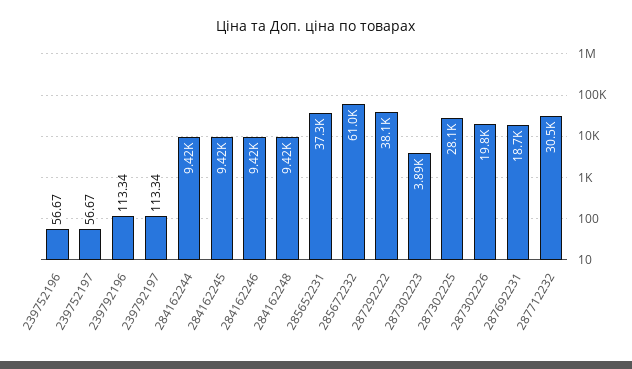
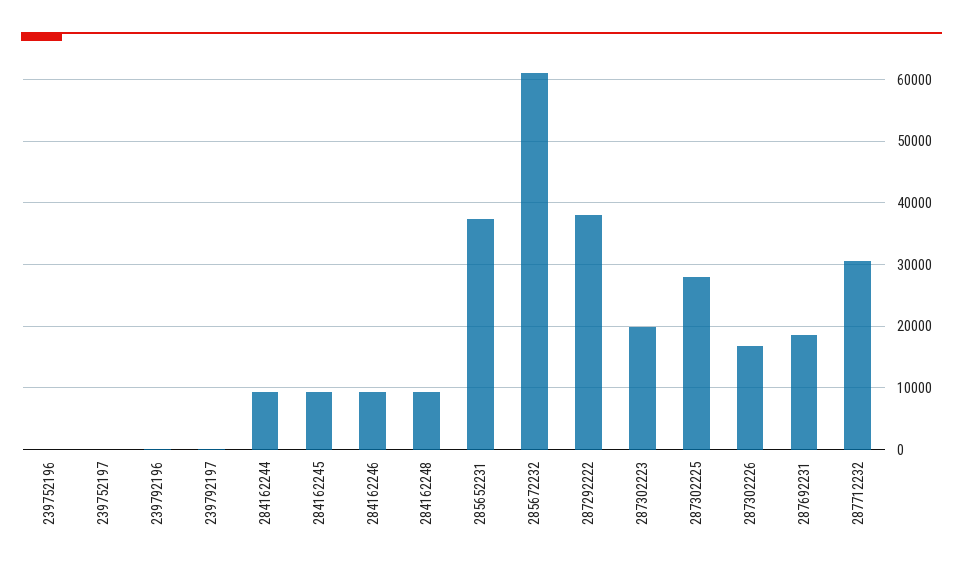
  {
    "239752196": 56.67,
    "239752197": 56.67,
    "239792196": 113.34,
    "239792197": 113.34,
    "284162244": 9420,
    "284162245": 9420,
    "284162246": 9420,
    "284162248": 9420,
    "285652231": 37300,
    "285672232": 61000,
    "287292222": 38100,
-   "287302223": 3890,
+   "287302223": 20000,
    "287302225": 28100,
-   "287302226": 19800,
+   "287302226": 17000,
    "287692231": 18700,
    "287712232": 30500
  }

